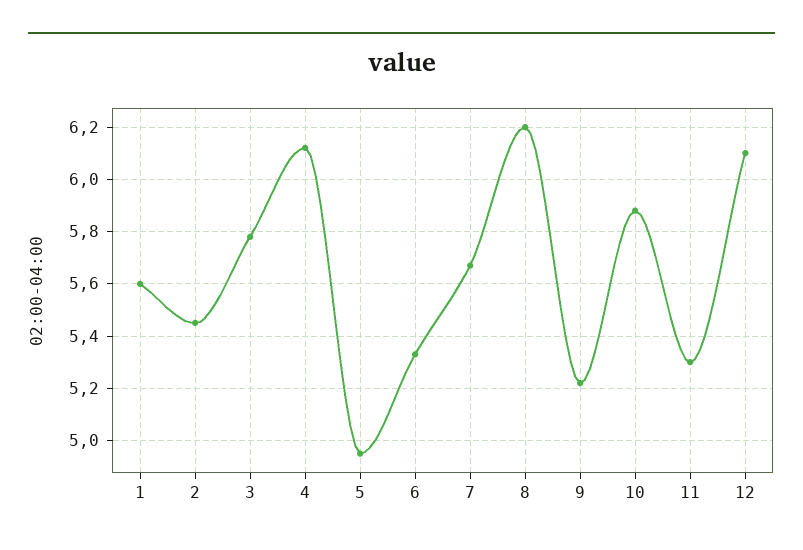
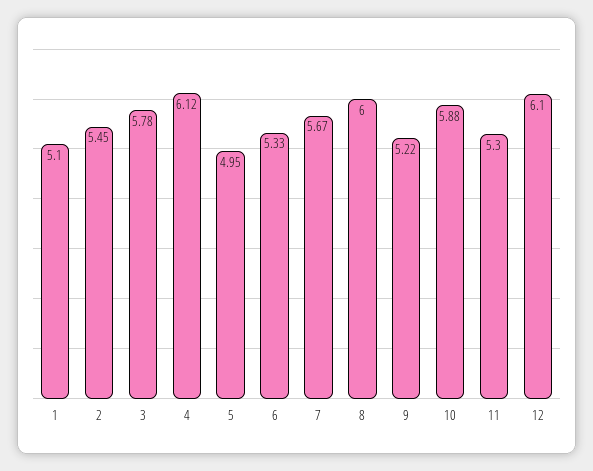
  {
-   "1": 5.6,
+   "1": 5.1,
    "2": 5.45,
    "3": 5.78,
    "4": 6.12,
    "5": 4.95,
    "6": 5.33,
    "7": 5.67,
-   "8": 6.2,
+   "8": 6,
    "9": 5.22,
    "10": 5.88,
    "11": 5.3,
    "12": 6.1
  }

